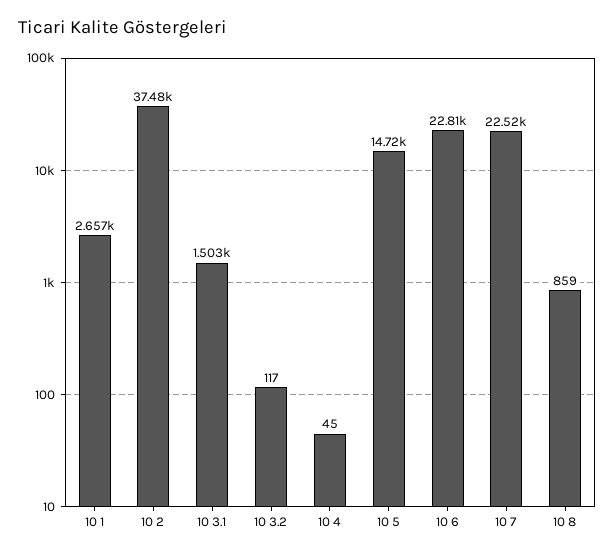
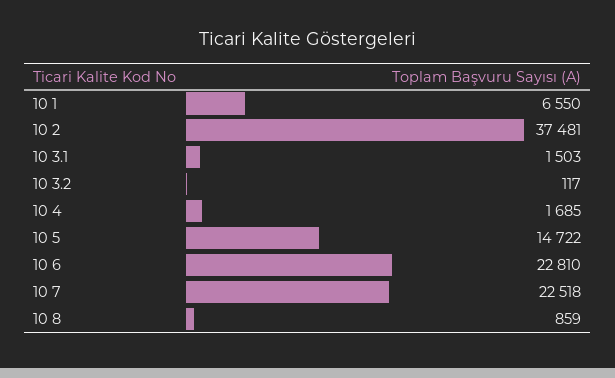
  {
-   "10 1": 2657,
+   "10 1": 6550,
    "10 2": 37481,
    "10 3.1": 1503,
    "10 3.2": 117,
-   "10 4": 45,
+   "10 4": 1685,
    "10 5": 14722,
    "10 6": 22810,
    "10 7": 22518,
    "10 8": 859
  }

